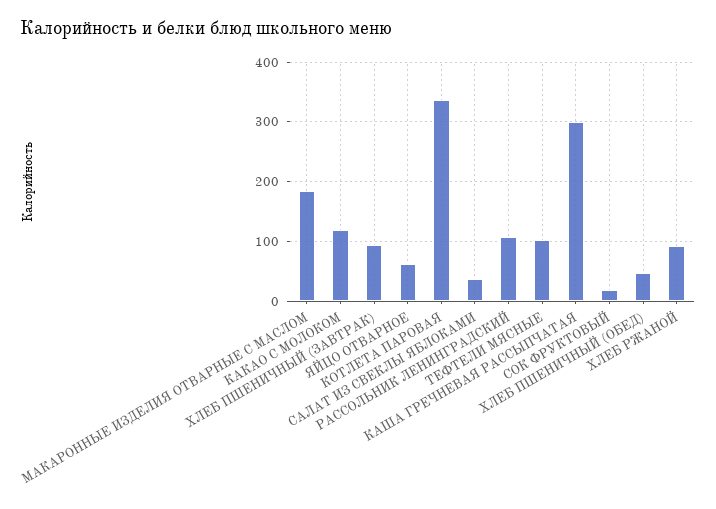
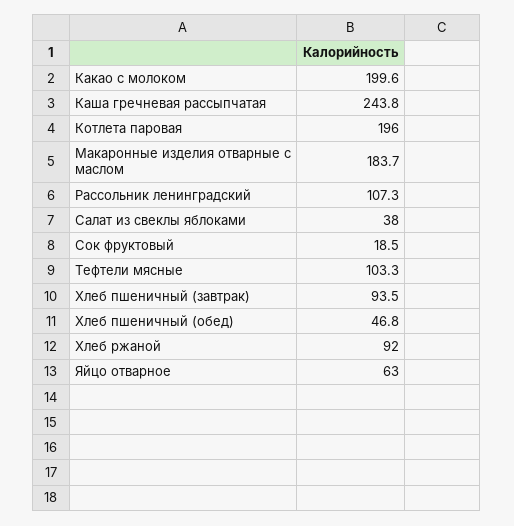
  {
    "МАКАРОННЫЕ ИЗДЕЛИЯ ОТВАРНЫЕ С МАСЛОМ": 183.7,
-   "КАКАО С МОЛОКОМ": 120,
+   "КАКАО С МОЛОКОМ": 199.6,
    "ХЛЕБ ПШЕНИЧНЫЙ (ЗАВТРАК)": 93.5,
    "ЯЙЦО ОТВАРНОЕ": 63,
-   "КОТЛЕТА ПАРОВАЯ": 340,
+   "КОТЛЕТА ПАРОВАЯ": 196,
    "САЛАТ ИЗ СВЕКЛЫ ЯБЛОКАМИ": 38,
    "РАССОЛЬНИК ЛЕНИНГРАДСКИЙ": 107.3,
    "ТЕФТЕЛИ МЯСНЫЕ": 103.3,
-   "КАША ГРЕЧНЕВАЯ РАССЫПЧАТАЯ": 300,
+   "КАША ГРЕЧНЕВАЯ РАССЫПЧАТАЯ": 243.8,
    "СОК ФРУКТОВЫЙ": 18.5,
    "ХЛЕБ ПШЕНИЧНЫЙ (ОБЕД)": 46.8,
    "ХЛЕБ РЖАНОЙ": 92
  }

